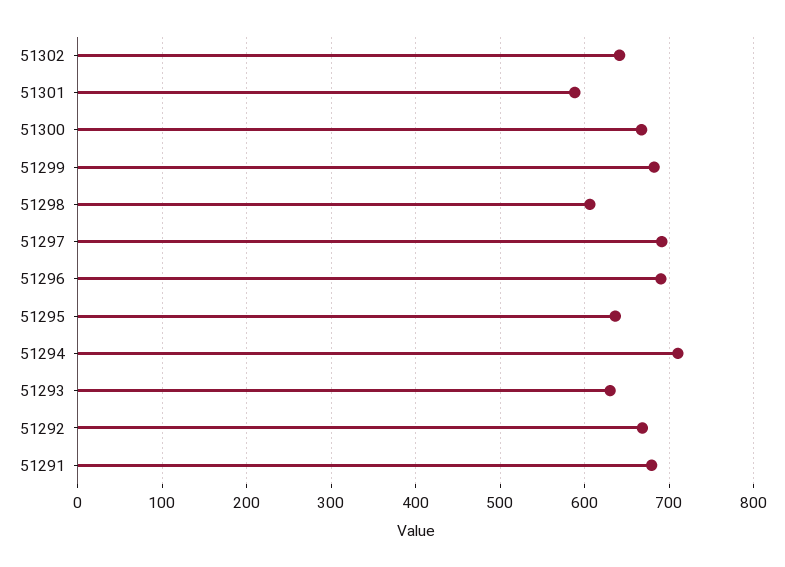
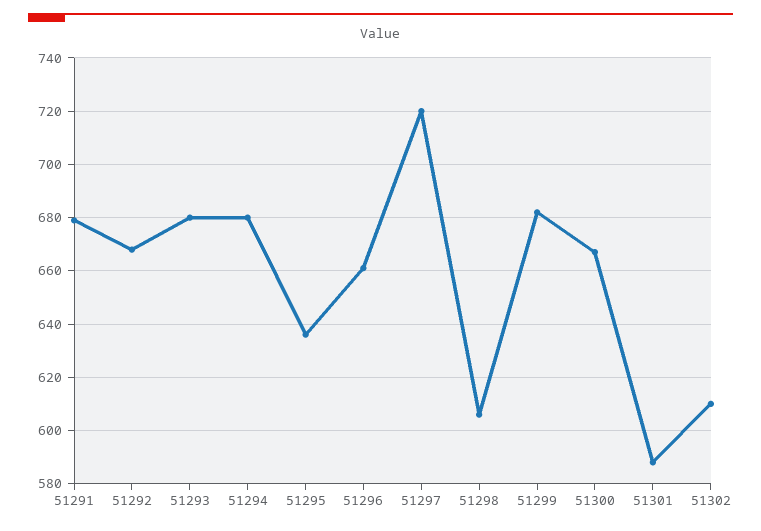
  {
-   "51302": 640,
+   "51302": 610,
    "51301": 590,
    "51300": 665,
    "51299": 680,
    "51298": 605,
-   "51297": 690,
+   "51297": 720,
-   "51296": 690,
+   "51296": 660,
    "51295": 635,
-   "51294": 710,
+   "51294": 680,
-   "51293": 630,
+   "51293": 680,
    "51292": 670,
    "51291": 680
  }

